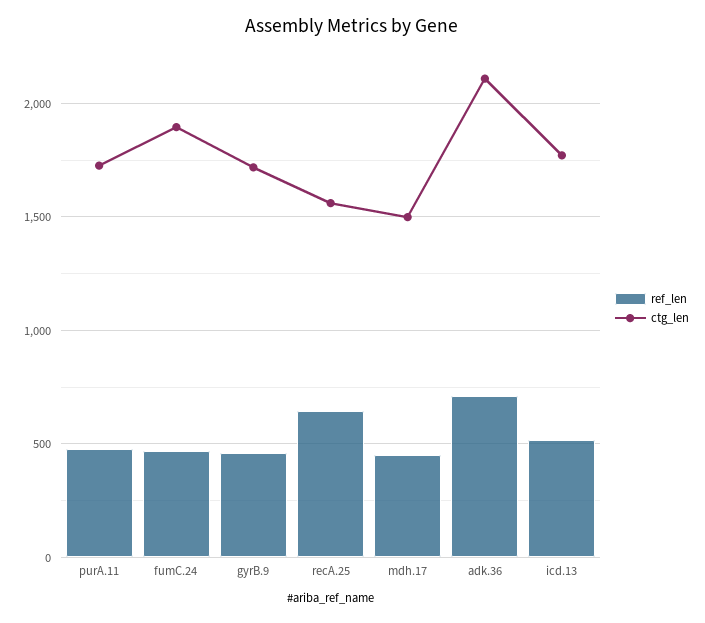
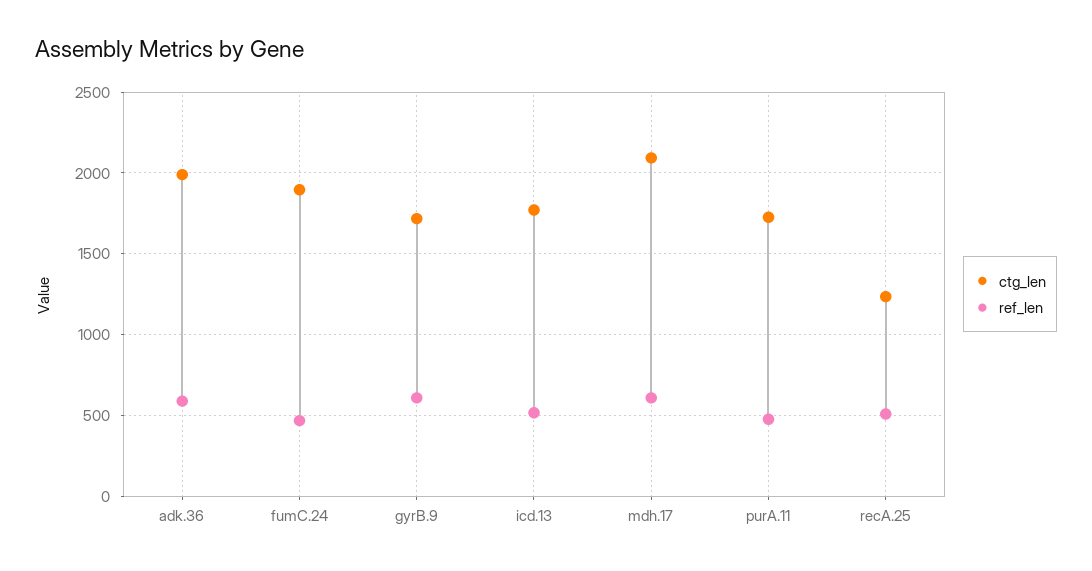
  {
    "ref_len": {
      "purA.11": 500,
      "fumC.24": 450,
-     "gyrB.9": 450,
+     "gyrB.9": 600,
-     "recA.25": 650,
+     "recA.25": 500,
-     "mdh.17": 450,
+     "mdh.17": 600,
-     "adk.36": 700,
+     "adk.36": 600,
      "icd.13": 500
    },
    "ctg_len": {
      "purA.11": 1750,
      "fumC.24": 1900,
      "gyrB.9": 1700,
-     "recA.25": 1550,
+     "recA.25": 1250,
-     "mdh.17": 1500,
+     "mdh.17": 2100,
-     "adk.36": 2100,
+     "adk.36": 2000,
      "icd.13": 1750
    }
  }

